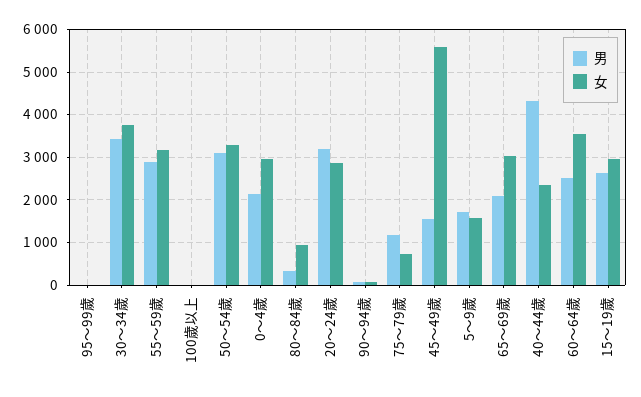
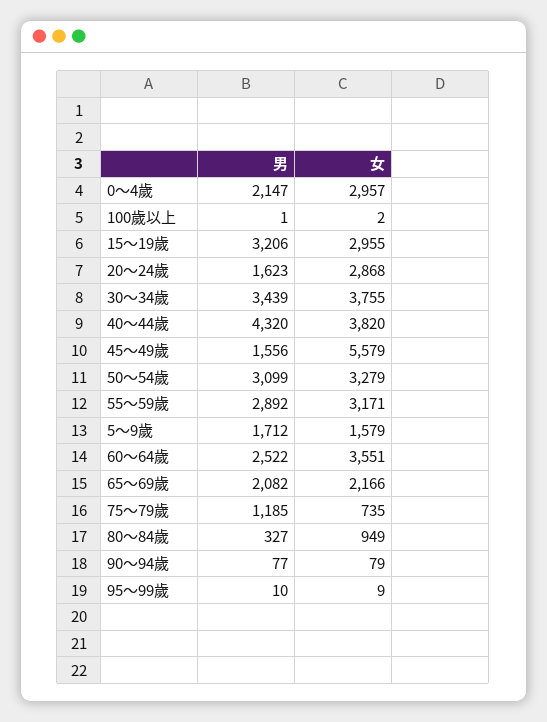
  {
    "男": {
      "95～99歲": 10,
      "30～34歲": 3439,
      "55～59歲": 2892,
      "100歲以上": 1,
      "50～54歲": 3099,
      "0～4歲": 2147,
      "80～84歲": 327,
-     "20～24歲": 3200,
+     "20～24歲": 1623,
      "90～94歲": 77,
      "75～79歲": 1185,
      "45～49歲": 1556,
      "5～9歲": 1712,
      "65～69歲": 2082,
      "40～44歲": 4320,
      "60～64歲": 2522,
-     "15～19歲": 2600
+     "15～19歲": 3206
    },
    "女": {
      "95～99歲": 9,
      "30～34歲": 3755,
      "55～59歲": 3171,
      "100歲以上": 2,
      "50～54歲": 3279,
      "0～4歲": 2957,
      "80～84歲": 949,
      "20～24歲": 2868,
      "90～94歲": 79,
      "75～79歲": 735,
      "45～49歲": 5579,
      "5～9歲": 1579,
-     "65～69歲": 3000,
+     "65～69歲": 2166,
-     "40～44歲": 2400,
+     "40～44歲": 3820,
      "60～64歲": 3551,
      "15～19歲": 2955
    }
  }

